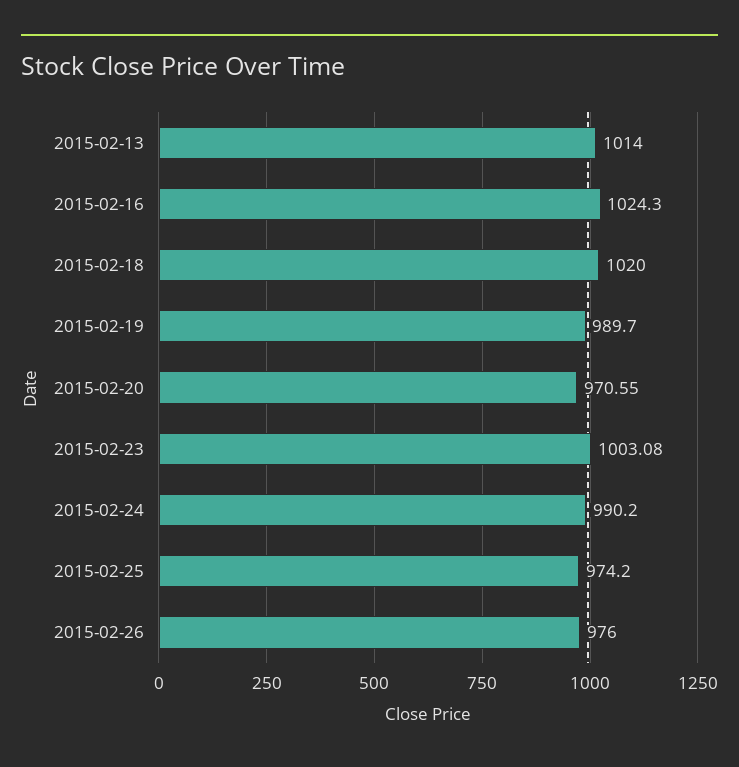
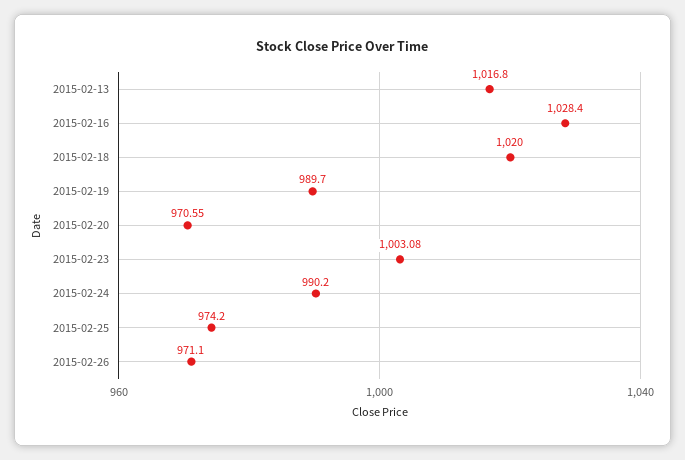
  {
-   "2015-02-13": 1014,
+   "2015-02-13": 1016.8,
-   "2015-02-16": 1024.3,
+   "2015-02-16": 1028.4,
    "2015-02-18": 1020,
    "2015-02-19": 989.7,
    "2015-02-20": 970.55,
    "2015-02-23": 1003.08,
    "2015-02-24": 990.2,
    "2015-02-25": 974.2,
-   "2015-02-26": 976
+   "2015-02-26": 971.1
  }

